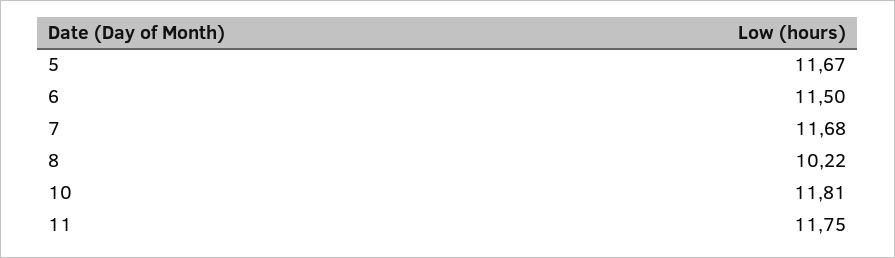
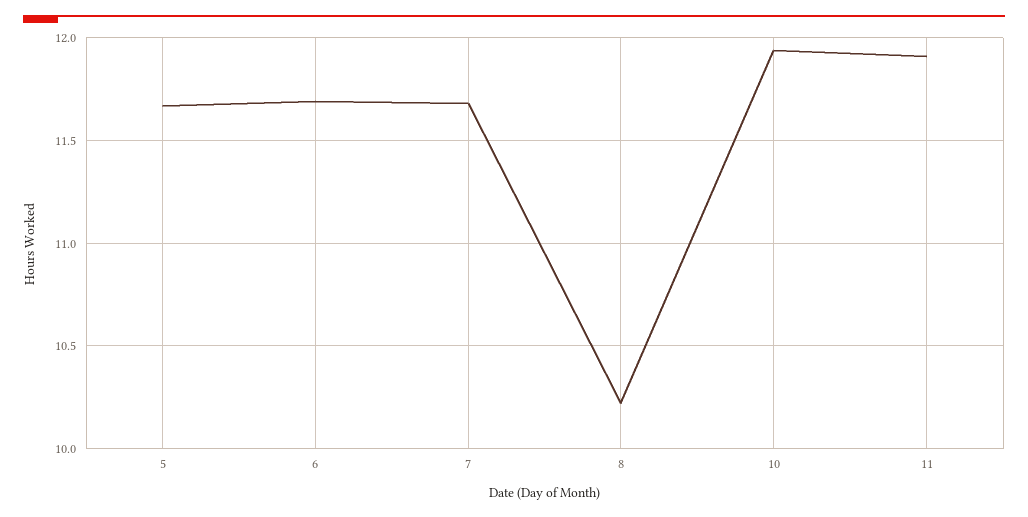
  {
    "5": 11.67,
-   "6": 11.5,
+   "6": 11.7,
    "7": 11.68,
    "8": 10.22,
-   "10": 11.81,
+   "10": 11.95,
-   "11": 11.75
+   "11": 11.9
  }

